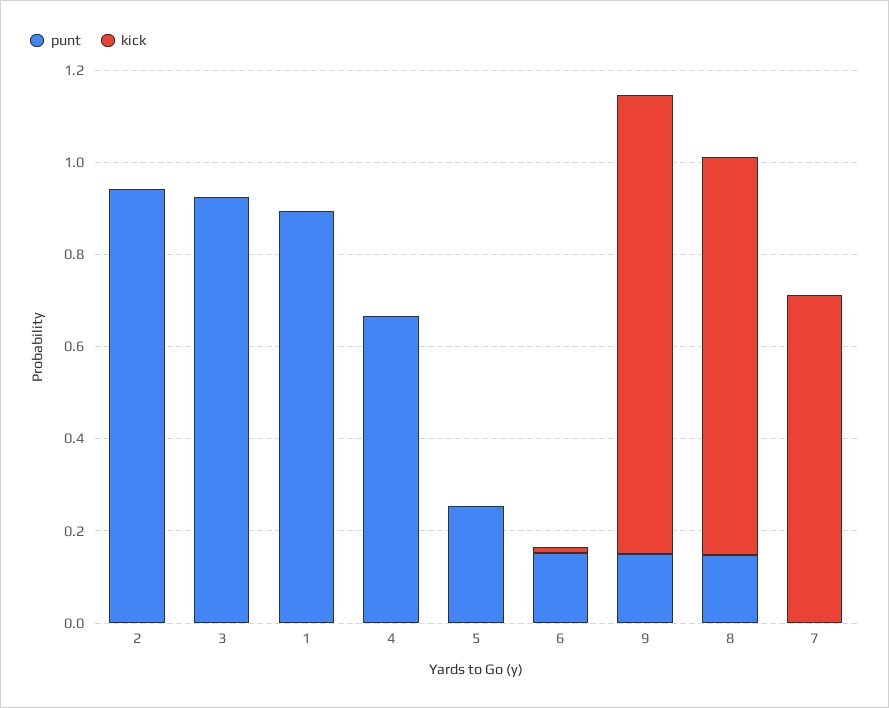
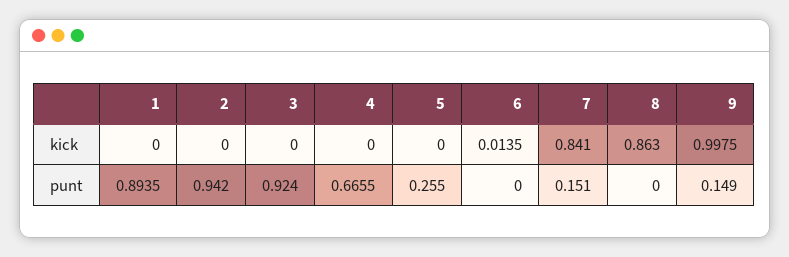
  {
    "punt": {
      "2": 0.942,
      "3": 0.924,
      "1": 0.8935,
      "4": 0.6655,
      "5": 0.255,
-     "6": 0.15,
+     "6": 0,
      "9": 0.149,
-     "8": 0.15,
+     "8": 0,
-     "7": 0
+     "7": 0.151
    },
    "kick": {
      "2": 0,
      "3": 0,
      "1": 0,
      "4": 0,
      "5": 0,
      "6": 0.0135,
      "9": 0.9975,
      "8": 0.863,
-     "7": 0.7
+     "7": 0.841
    }
  }

